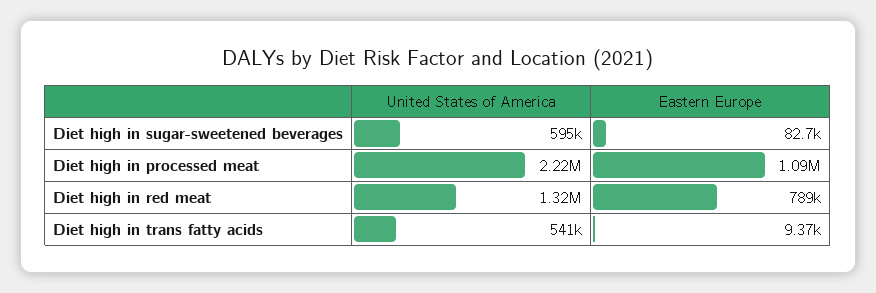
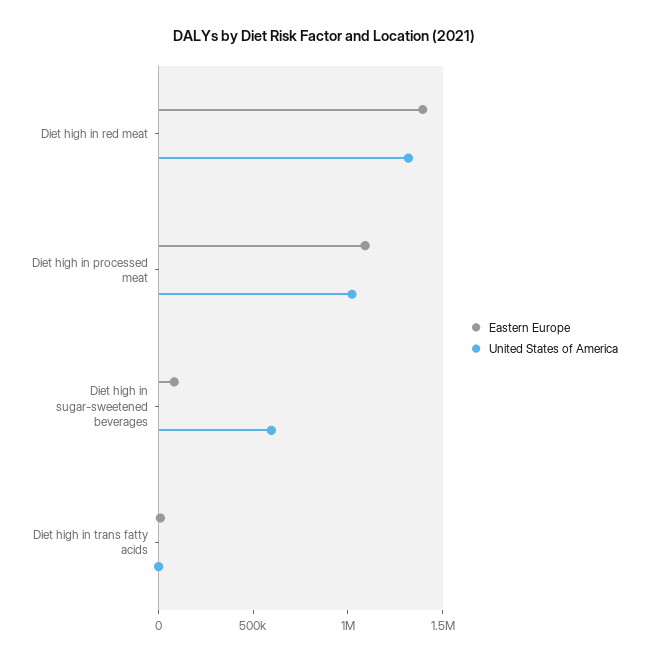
  {
    "United States of America": {
      "Diet high in sugar-sweetened beverages": 595000,
-     "Diet high in processed meat": 2220000,
+     "Diet high in processed meat": 1000000,
      "Diet high in red meat": 1320000,
-     "Diet high in trans fatty acids": 541000
+     "Diet high in trans fatty acids": 0
    },
    "Eastern Europe": {
      "Diet high in sugar-sweetened beverages": 82700,
      "Diet high in processed meat": 1090000,
-     "Diet high in red meat": 789000,
+     "Diet high in red meat": 1400000,
      "Diet high in trans fatty acids": 9370
    }
  }

